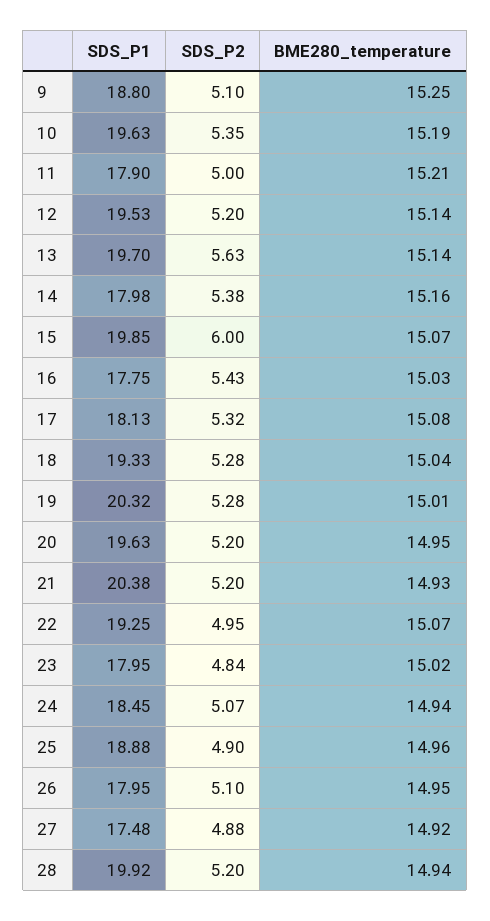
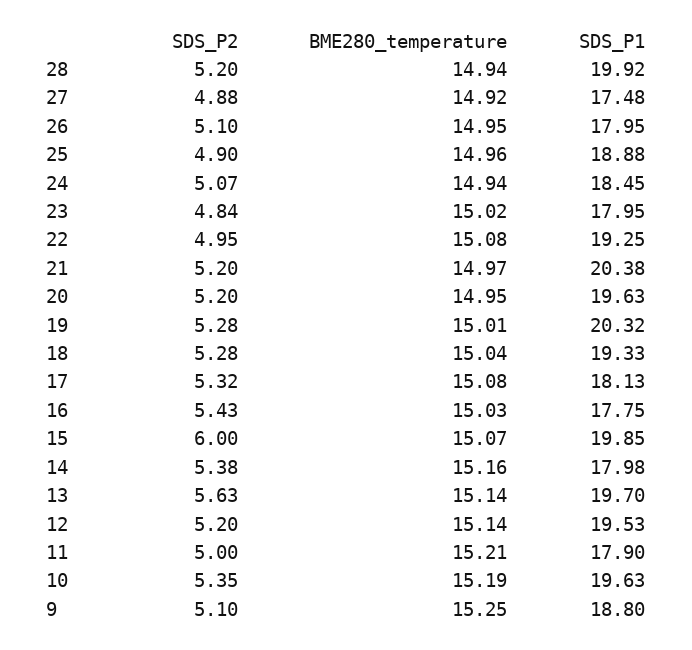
  {
    "SDS_P1": {
      "9": 18.8,
      "10": 19.63,
      "11": 17.9,
      "12": 19.53,
      "13": 19.7,
      "14": 17.98,
      "15": 19.85,
      "16": 17.75,
      "17": 18.13,
      "18": 19.33,
      "19": 20.32,
      "20": 19.63,
      "21": 20.38,
      "22": 19.25,
      "23": 17.95,
      "24": 18.45,
      "25": 18.88,
      "26": 17.95,
      "27": 17.48,
      "28": 19.92
    },
    "SDS_P2": {
      "9": 5.1,
      "10": 5.35,
      "11": 5,
      "12": 5.2,
      "13": 5.63,
      "14": 5.38,
      "15": 6,
      "16": 5.43,
      "17": 5.32,
      "18": 5.28,
      "19": 5.28,
      "20": 5.2,
      "21": 5.2,
      "22": 4.95,
      "23": 4.84,
      "24": 5.07,
      "25": 4.9,
      "26": 5.1,
      "27": 4.88,
      "28": 5.2
    },
    "BME280_temperature": {
      "9": 15.25,
      "10": 15.19,
      "11": 15.21,
      "12": 15.14,
      "13": 15.14,
      "14": 15.16,
      "15": 15.07,
      "16": 15.03,
      "17": 15.08,
      "18": 15.04,
      "19": 15.01,
      "20": 14.95,
-     "21": 14.93,
+     "21": 14.97,
-     "22": 15.07,
+     "22": 15.08,
      "23": 15.02,
      "24": 14.94,
      "25": 14.96,
      "26": 14.95,
      "27": 14.92,
      "28": 14.94
    }
  }

